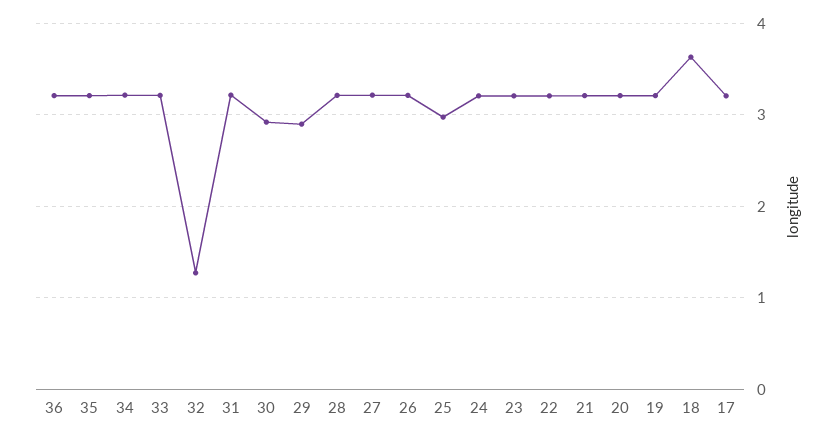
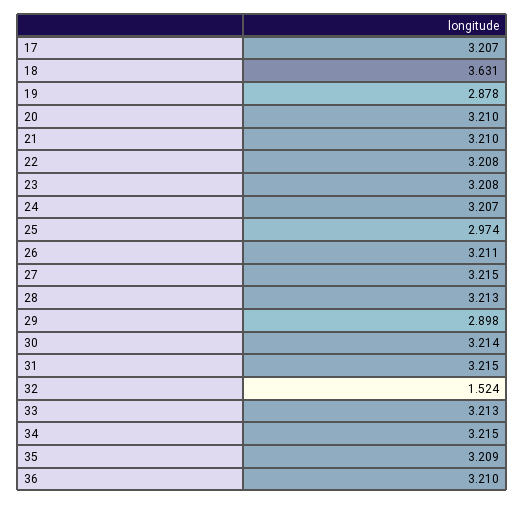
  {
    "36": 3.21,
    "35": 3.209,
    "34": 3.215,
    "33": 3.213,
-   "32": 1.3,
+   "32": 1.524,
    "31": 3.215,
-   "30": 2.9,
+   "30": 3.214,
    "29": 2.898,
    "28": 3.213,
    "27": 3.215,
    "26": 3.211,
    "25": 2.974,
    "24": 3.207,
    "23": 3.208,
    "22": 3.208,
    "21": 3.21,
    "20": 3.21,
-   "19": 3.2,
+   "19": 2.878,
    "18": 3.631,
    "17": 3.207
  }

